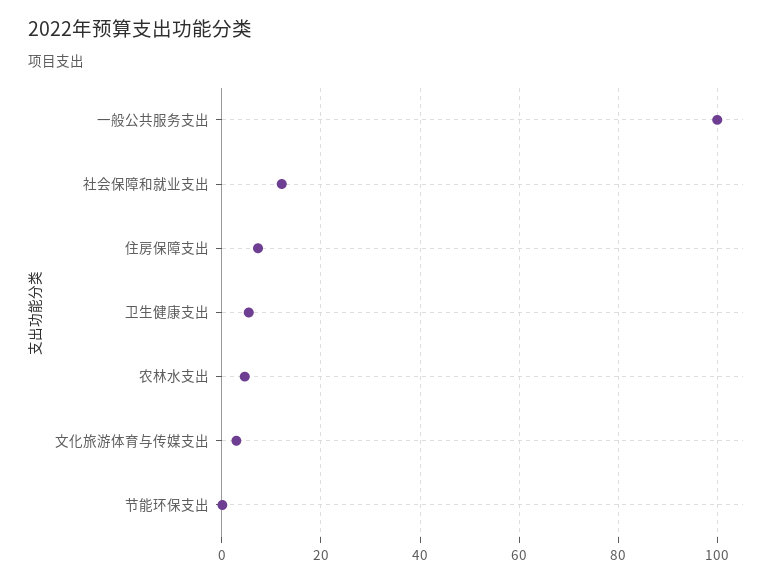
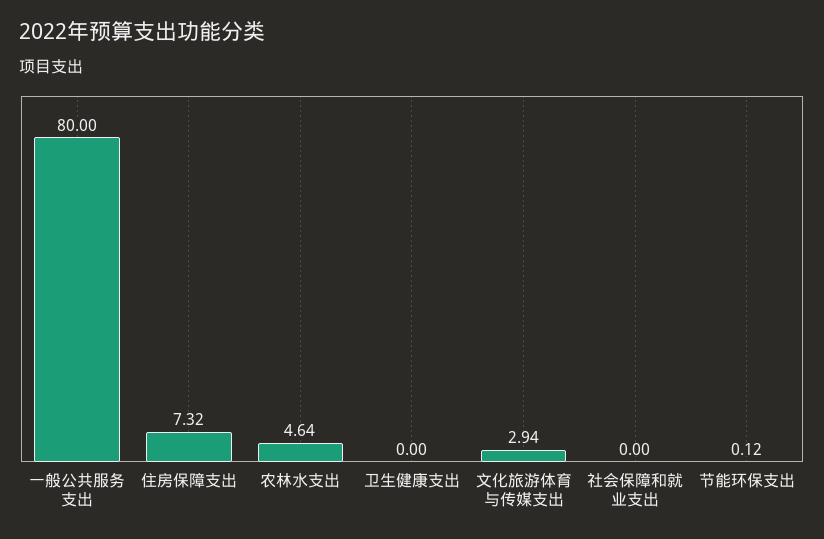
  {
-   "一般公共服务支出": 100,
+   "一般公共服务支出": 80,
-   "社会保障和就业支出": 12,
+   "社会保障和就业支出": 0,
    "住房保障支出": 7.32,
-   "卫生健康支出": 6,
+   "卫生健康支出": 0,
    "农林水支出": 4.64,
    "文化旅游体育与传媒支出": 2.94,
    "节能环保支出": 0.12
  }

